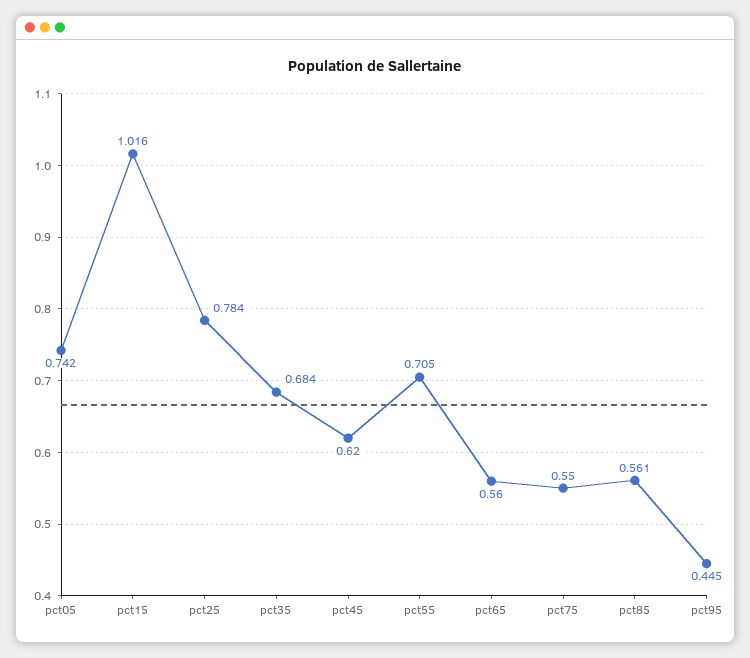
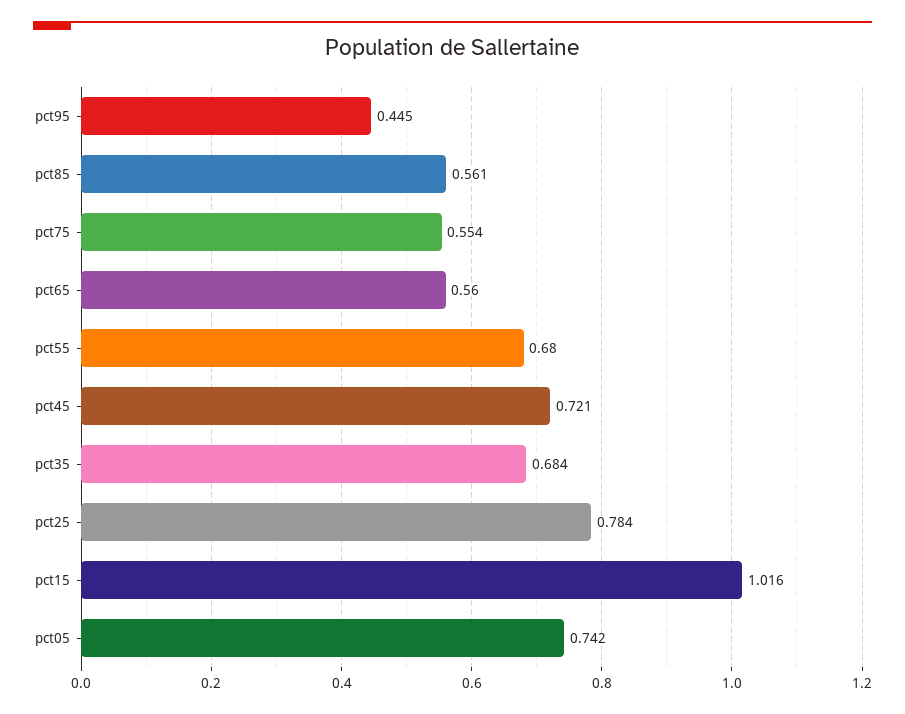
  {
    "pct05": 0.742,
    "pct15": 1.016,
    "pct25": 0.784,
    "pct35": 0.684,
-   "pct45": 0.62,
+   "pct45": 0.721,
-   "pct55": 0.705,
+   "pct55": 0.68,
    "pct65": 0.56,
-   "pct75": 0.55,
+   "pct75": 0.554,
    "pct85": 0.561,
    "pct95": 0.445
  }

